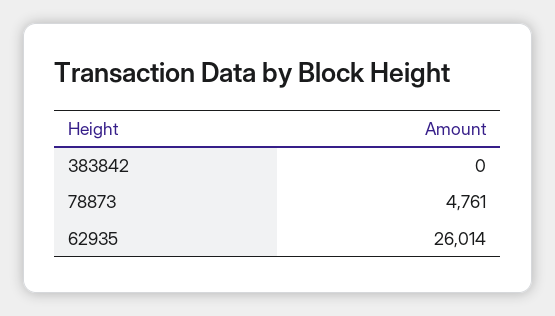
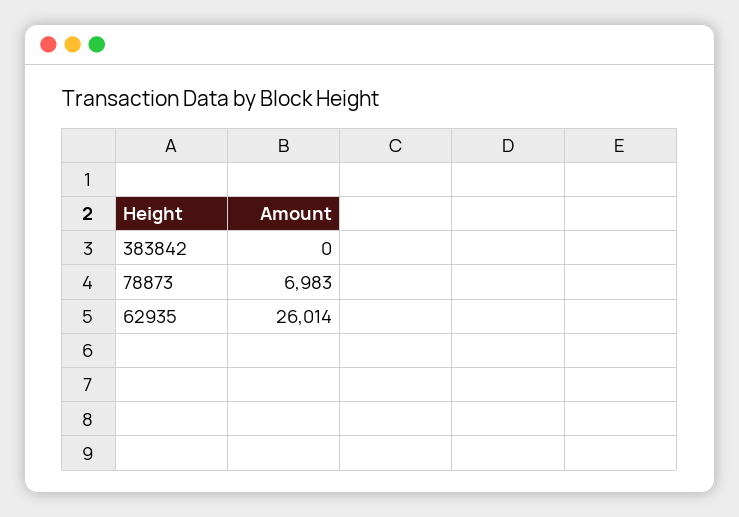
  {
    "383842": 0,
-   "78873": 4761,
+   "78873": 6983,
    "62935": 26014
  }

